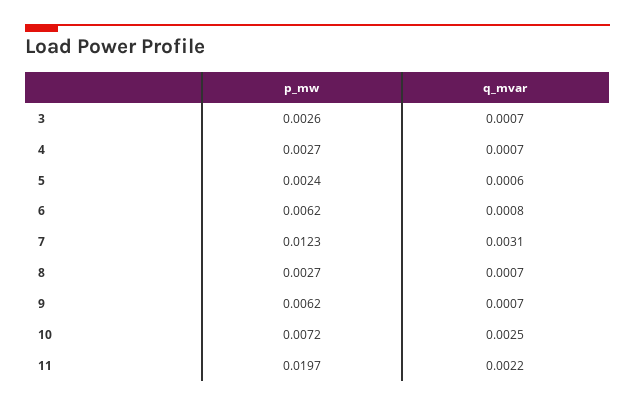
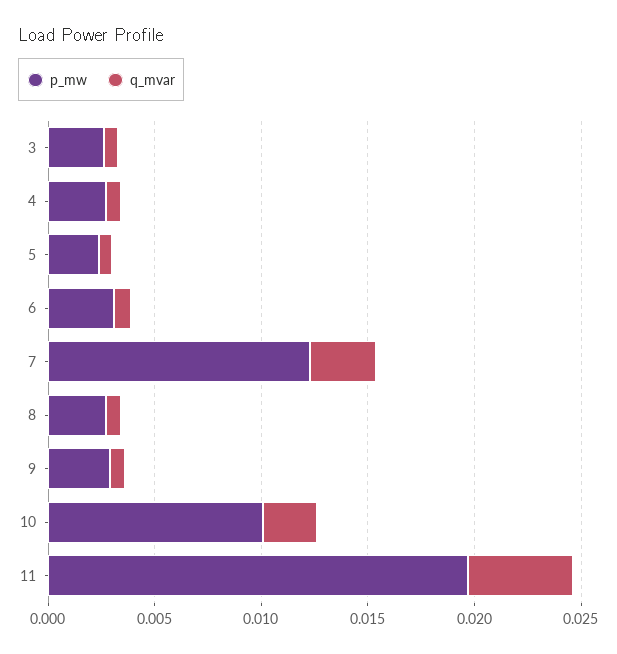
  {
    "p_mw": {
      "3": 0.0026,
      "4": 0.0027,
      "5": 0.0024,
-     "6": 0.0062,
+     "6": 0.003,
      "7": 0.0123,
      "8": 0.0027,
-     "9": 0.0062,
+     "9": 0.003,
-     "10": 0.0072,
+     "10": 0.01,
      "11": 0.0197
    },
    "q_mvar": {
      "3": 0.0007,
      "4": 0.0007,
      "5": 0.0006,
      "6": 0.0008,
      "7": 0.0031,
      "8": 0.0007,
      "9": 0.0007,
      "10": 0.0025,
-     "11": 0.0022
+     "11": 0.005
    }
  }

